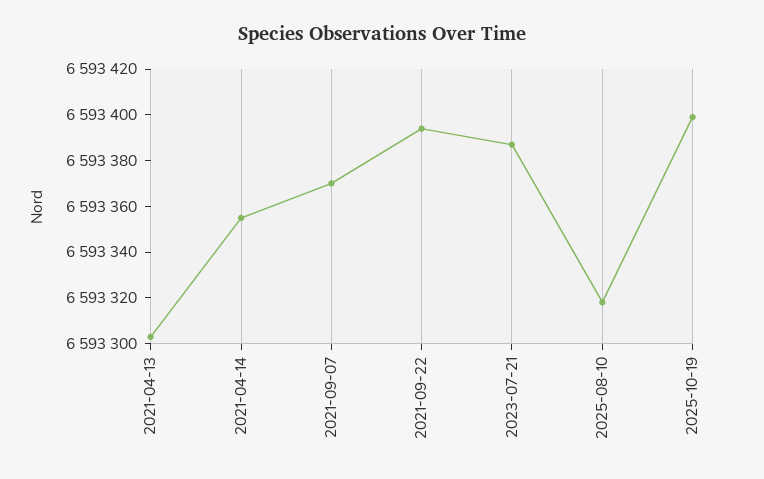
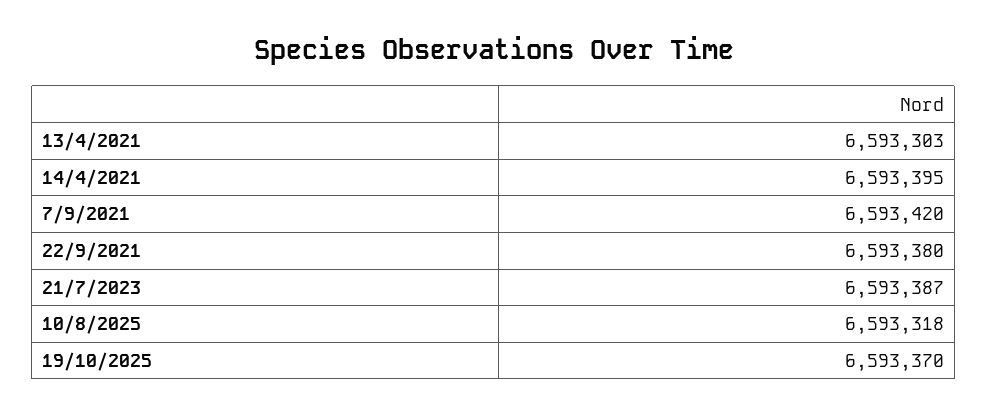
  {
    "2021-04-13": 6593303,
-   "2021-04-14": 6593355,
+   "2021-04-14": 6593395,
-   "2021-09-07": 6593370,
+   "2021-09-07": 6593420,
-   "2021-09-22": 6593395,
+   "2021-09-22": 6593380,
    "2023-07-21": 6593387,
    "2025-08-10": 6593318,
-   "2025-10-19": 6593400
+   "2025-10-19": 6593370
  }

